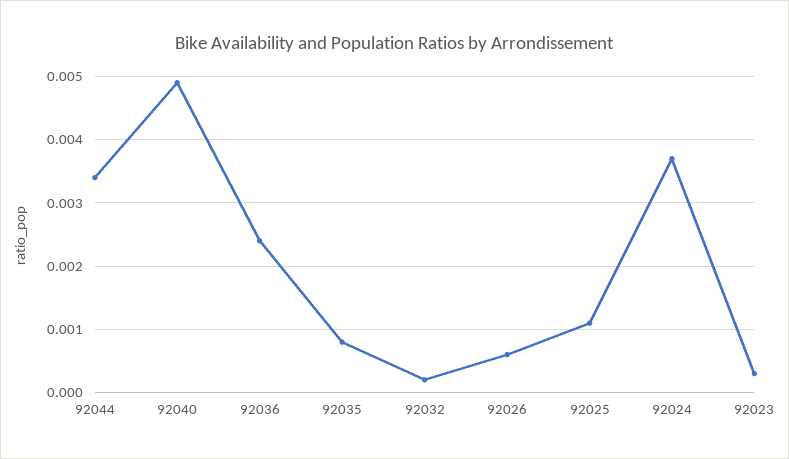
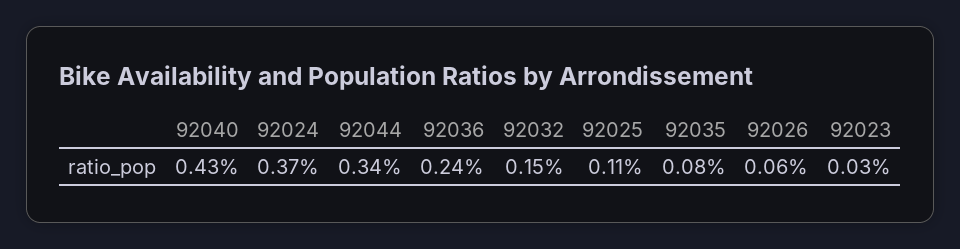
  {
    "92044": 0.0034,
-   "92040": 0.0049,
+   "92040": 0.0043,
    "92036": 0.0024,
    "92035": 0.0008,
-   "92032": 0.0002,
+   "92032": 0.0015,
    "92026": 0.0006,
    "92025": 0.0011,
    "92024": 0.0037,
    "92023": 0.0003
  }

